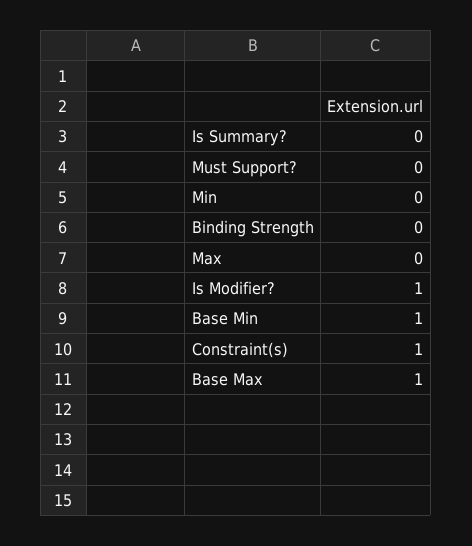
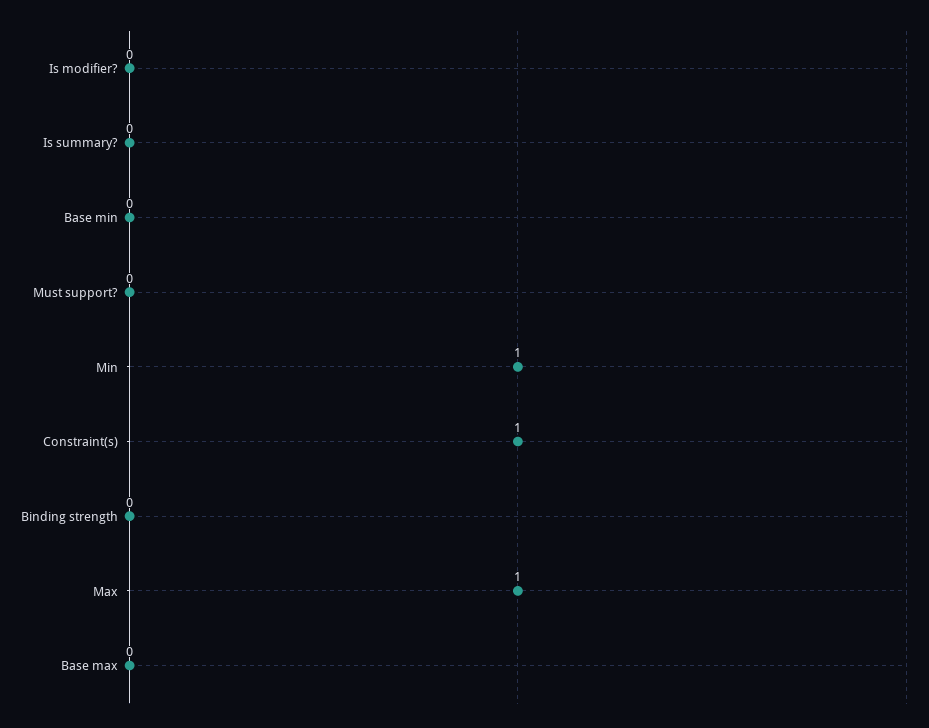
  {
    "Is Summary?": 0,
    "Must Support?": 0,
-   "Min": 0,
+   "Min": 1,
    "Binding Strength": 0,
-   "Max": 0,
+   "Max": 1,
-   "Is Modifier?": 1,
+   "Is Modifier?": 0,
-   "Base Min": 1,
+   "Base Min": 0,
    "Constraint(s)": 1,
-   "Base Max": 1
+   "Base Max": 0
  }

